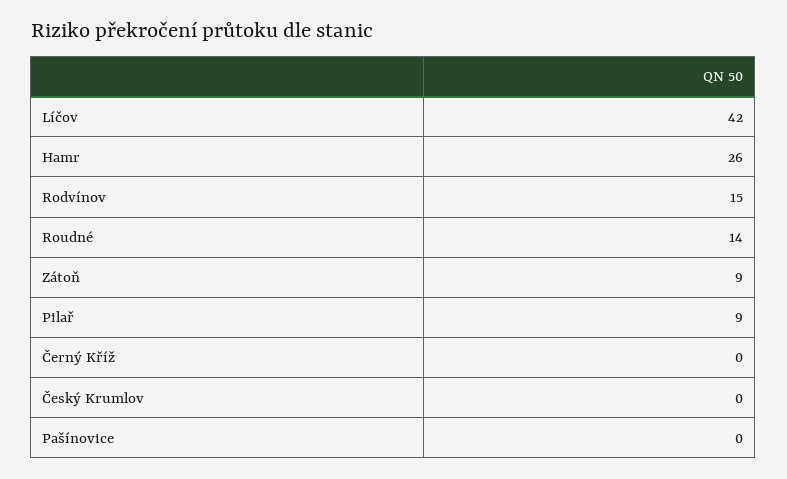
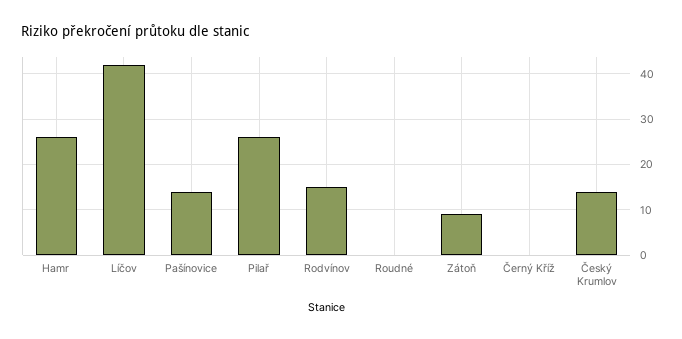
  {
    "Líčov": 42,
    "Hamr": 26,
    "Rodvínov": 15,
-   "Roudné": 14,
+   "Roudné": 0,
    "Zátoň": 9,
-   "Pilař": 9,
+   "Pilař": 25,
    "Černý Kříž": 0,
-   "Český Krumlov": 0,
+   "Český Krumlov": 15,
-   "Pašínovice": 0
+   "Pašínovice": 15
  }

